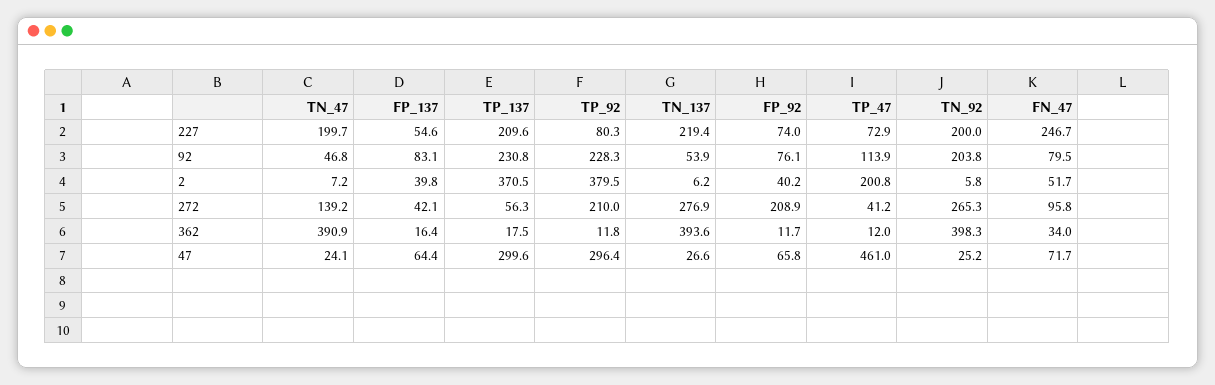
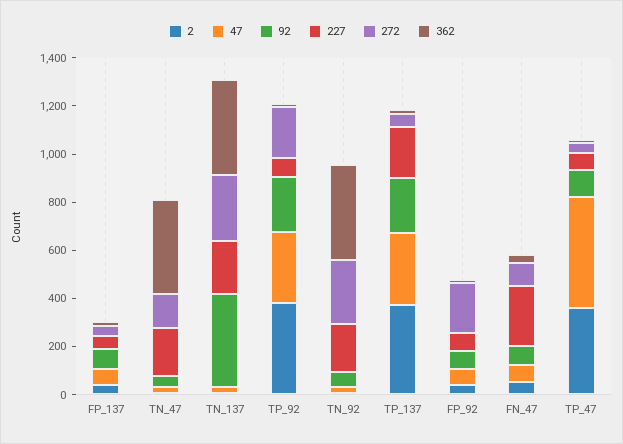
  {
    "227": {
      "TN_47": 199.7,
      "FP_137": 54.6,
      "TP_137": 209.6,
      "TP_92": 80.3,
      "TN_137": 219.4,
      "FP_92": 74,
      "TP_47": 72.9,
      "TN_92": 200,
      "FN_47": 246.7
    },
    "92": {
      "TN_47": 46.8,
      "FP_137": 83.1,
      "TP_137": 230.8,
      "TP_92": 228.3,
-     "TN_137": 53.9,
+     "TN_137": 400,
      "FP_92": 76.1,
      "TP_47": 113.9,
-     "TN_92": 203.8,
+     "TN_92": 50,
      "FN_47": 79.5
    },
    "2": {
      "TN_47": 7.2,
      "FP_137": 39.8,
      "TP_137": 370.5,
      "TP_92": 379.5,
      "TN_137": 6.2,
      "FP_92": 40.2,
-     "TP_47": 200.8,
+     "TP_47": 350,
      "TN_92": 5.8,
      "FN_47": 51.7
    },
    "272": {
      "TN_47": 139.2,
      "FP_137": 42.1,
      "TP_137": 56.3,
      "TP_92": 210,
      "TN_137": 276.9,
      "FP_92": 208.9,
      "TP_47": 41.2,
      "TN_92": 265.3,
      "FN_47": 95.8
    },
    "362": {
      "TN_47": 390.9,
      "FP_137": 16.4,
      "TP_137": 17.5,
      "TP_92": 11.8,
      "TN_137": 393.6,
      "FP_92": 11.7,
      "TP_47": 12,
      "TN_92": 398.3,
      "FN_47": 34
    },
    "47": {
      "TN_47": 24.1,
      "FP_137": 64.4,
      "TP_137": 299.6,
      "TP_92": 296.4,
      "TN_137": 26.6,
      "FP_92": 65.8,
      "TP_47": 461,
      "TN_92": 25.2,
      "FN_47": 71.7
    }
  }

